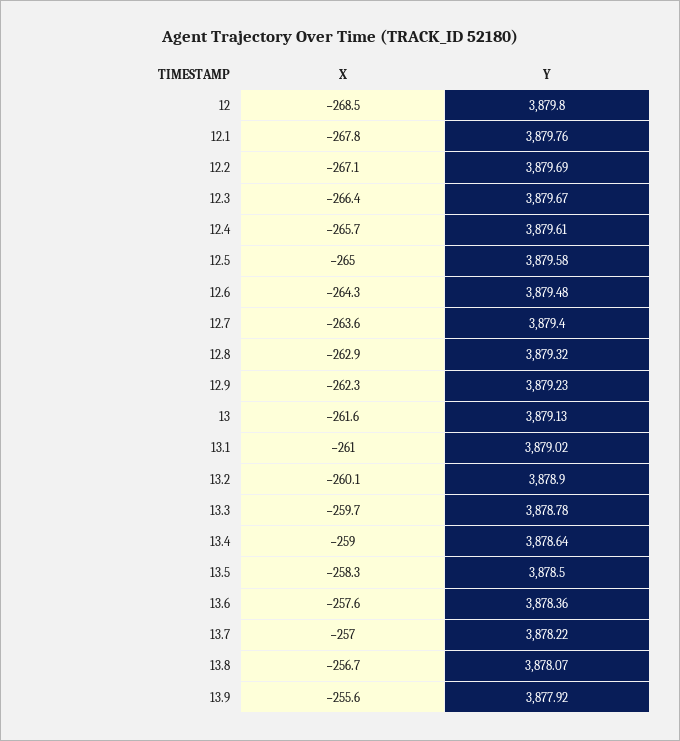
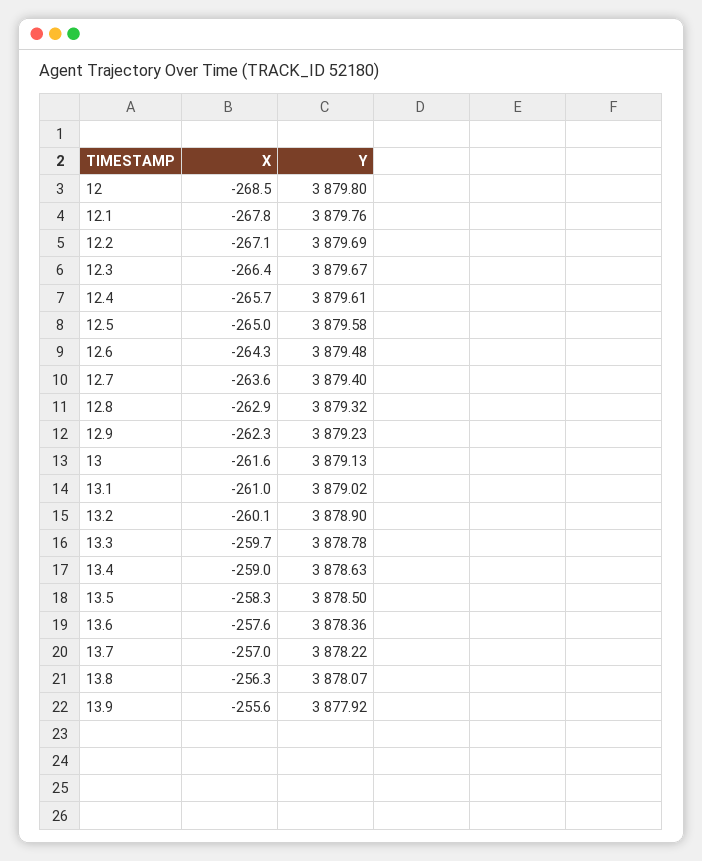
  {
    "X": {
      "12": -268.5,
      "12.1": -267.8,
      "12.2": -267.1,
      "12.3": -266.4,
      "12.4": -265.7,
      "12.5": -265,
      "12.6": -264.3,
      "12.7": -263.6,
      "12.8": -262.9,
      "12.9": -262.3,
      "13": -261.6,
      "13.1": -261,
      "13.2": -260.1,
      "13.3": -259.7,
      "13.4": -259,
      "13.5": -258.3,
      "13.6": -257.6,
      "13.7": -257,
-     "13.8": -256.7,
+     "13.8": -256.3,
      "13.9": -255.6
    },
    "Y": {
      "12": 3879.8,
      "12.1": 3879.76,
      "12.2": 3879.69,
      "12.3": 3879.67,
      "12.4": 3879.61,
      "12.5": 3879.58,
      "12.6": 3879.48,
      "12.7": 3879.4,
      "12.8": 3879.32,
      "12.9": 3879.23,
      "13": 3879.13,
      "13.1": 3879.02,
      "13.2": 3878.9,
      "13.3": 3878.78,
-     "13.4": 3878.64,
+     "13.4": 3878.63,
      "13.5": 3878.5,
      "13.6": 3878.36,
      "13.7": 3878.22,
      "13.8": 3878.07,
      "13.9": 3877.92
    }
  }

